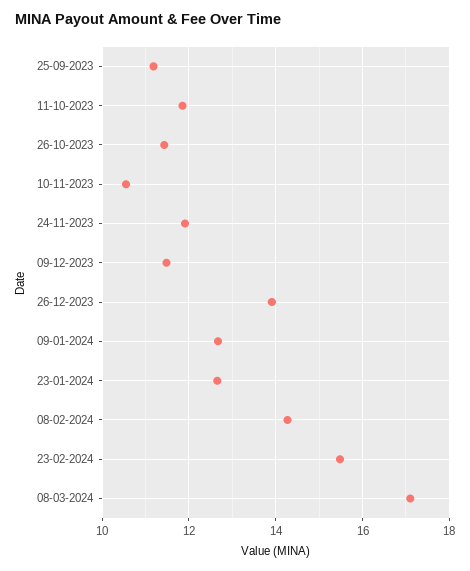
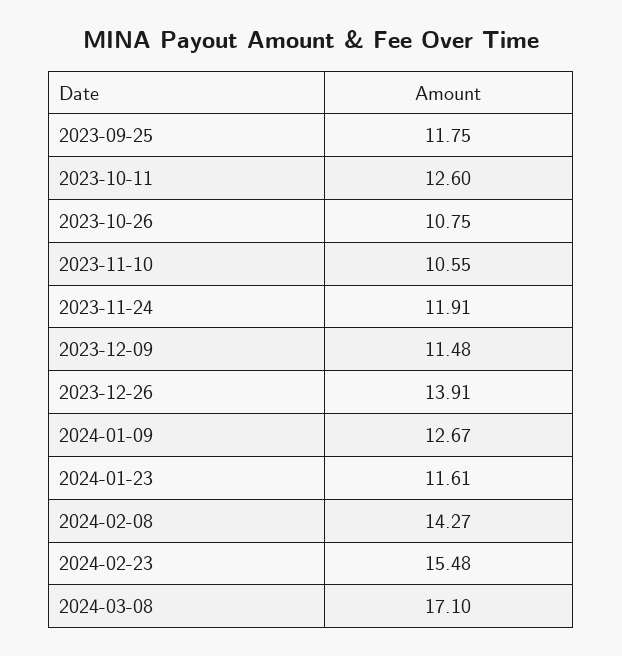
  {
-   "25-09-2023": 11.2,
+   "25-09-2023": 11.75,
-   "11-10-2023": 11.8,
+   "11-10-2023": 12.6,
-   "26-10-2023": 11.4,
+   "26-10-2023": 10.75,
    "10-11-2023": 10.55,
    "24-11-2023": 11.91,
    "09-12-2023": 11.48,
    "26-12-2023": 13.91,
    "09-01-2024": 12.67,
-   "23-01-2024": 12.6,
+   "23-01-2024": 11.61,
    "08-02-2024": 14.27,
    "23-02-2024": 15.48,
    "08-03-2024": 17.1
  }

